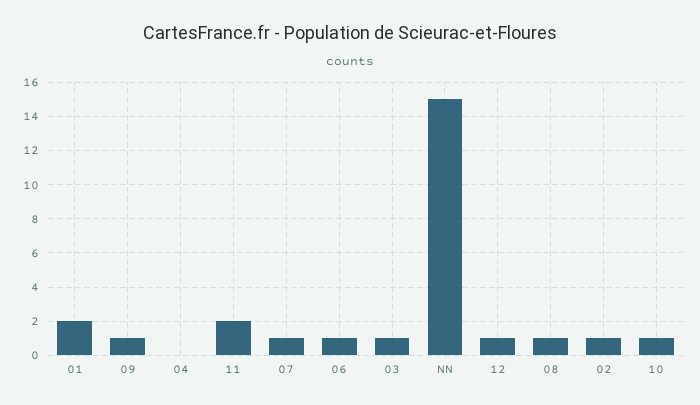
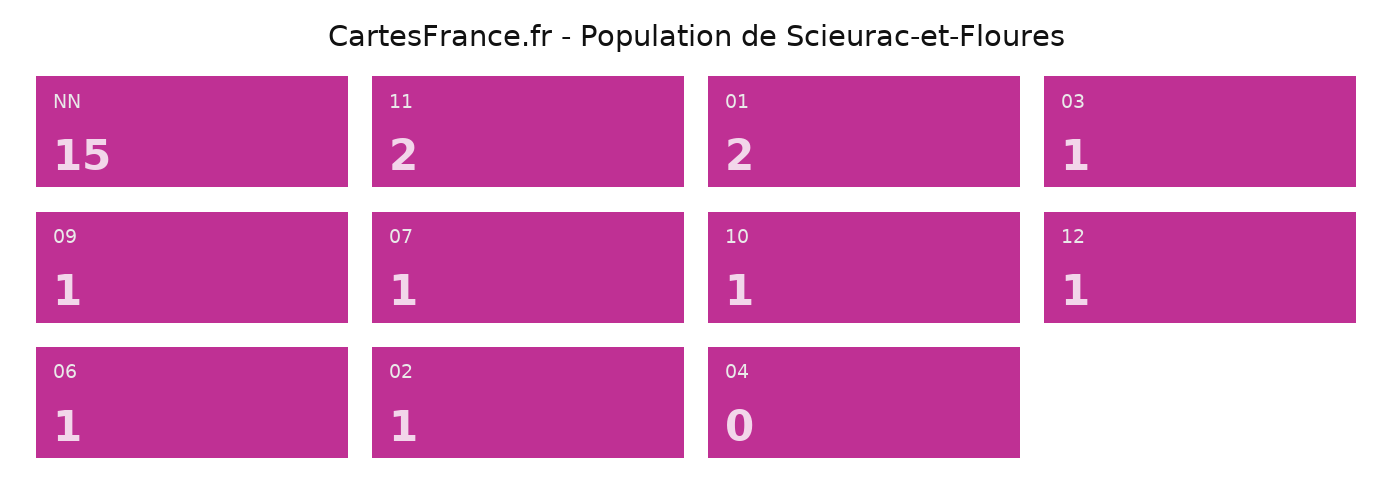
  {
    "01": 2,
    "09": 1,
    "04": 0,
    "11": 2,
    "07": 1,
    "06": 1,
    "03": 1,
    "NN": 15,
    "12": 1,
-   "08": 1,
    "02": 1,
    "10": 1
  }

